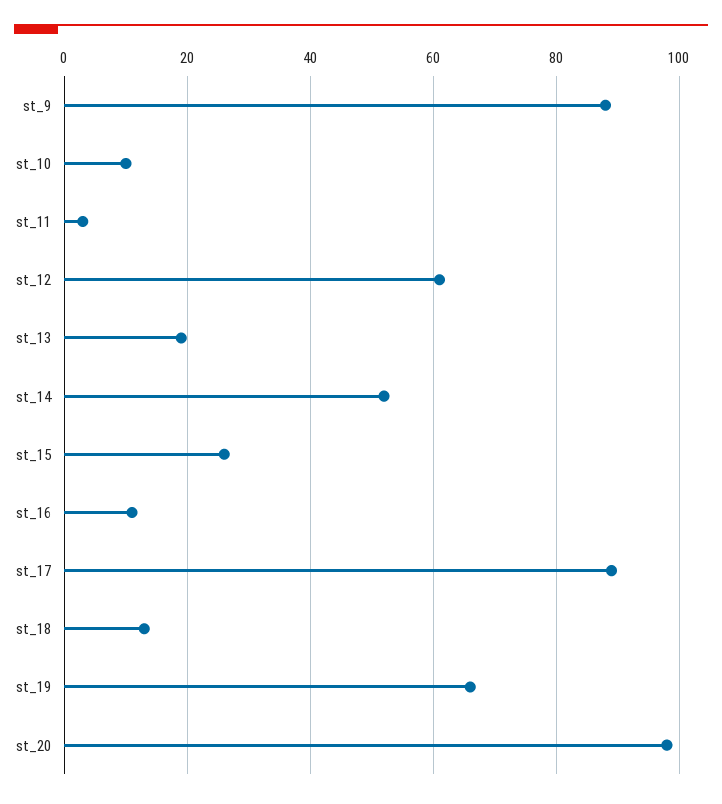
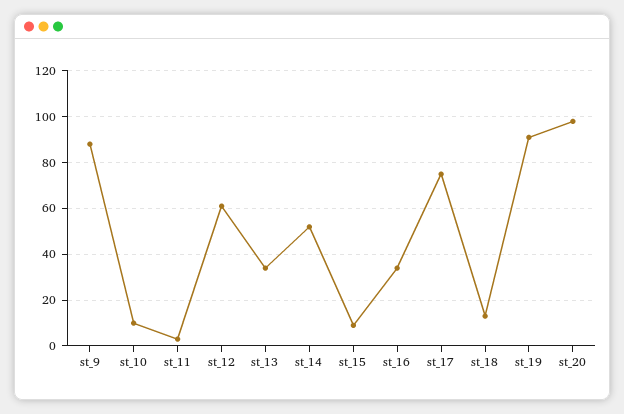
  {
    "st_9": 90,
    "st_10": 10,
    "st_11": 5,
    "st_12": 60,
-   "st_13": 20,
+   "st_13": 35,
    "st_14": 50,
-   "st_15": 25,
+   "st_15": 10,
-   "st_16": 10,
+   "st_16": 35,
-   "st_17": 90,
+   "st_17": 75,
    "st_18": 15,
-   "st_19": 65,
+   "st_19": 90,
    "st_20": 100
  }

